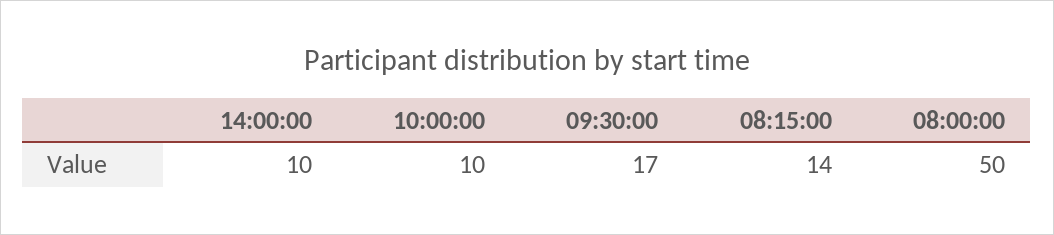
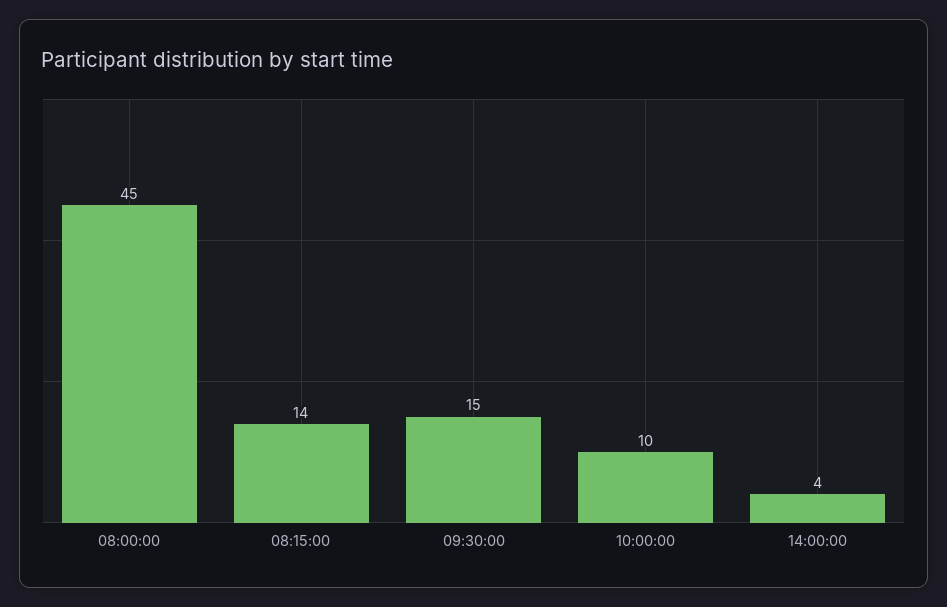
  {
-   "14:00:00": 10,
+   "14:00:00": 4,
    "10:00:00": 10,
-   "09:30:00": 17,
+   "09:30:00": 15,
    "08:15:00": 14,
-   "08:00:00": 50
+   "08:00:00": 45
  }

